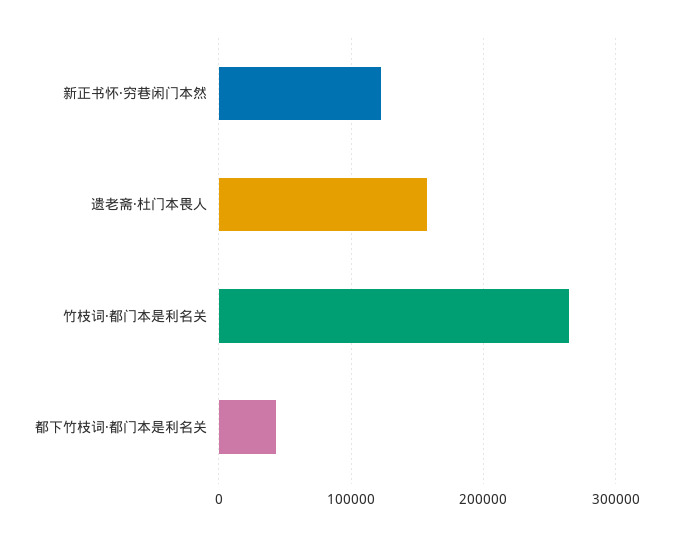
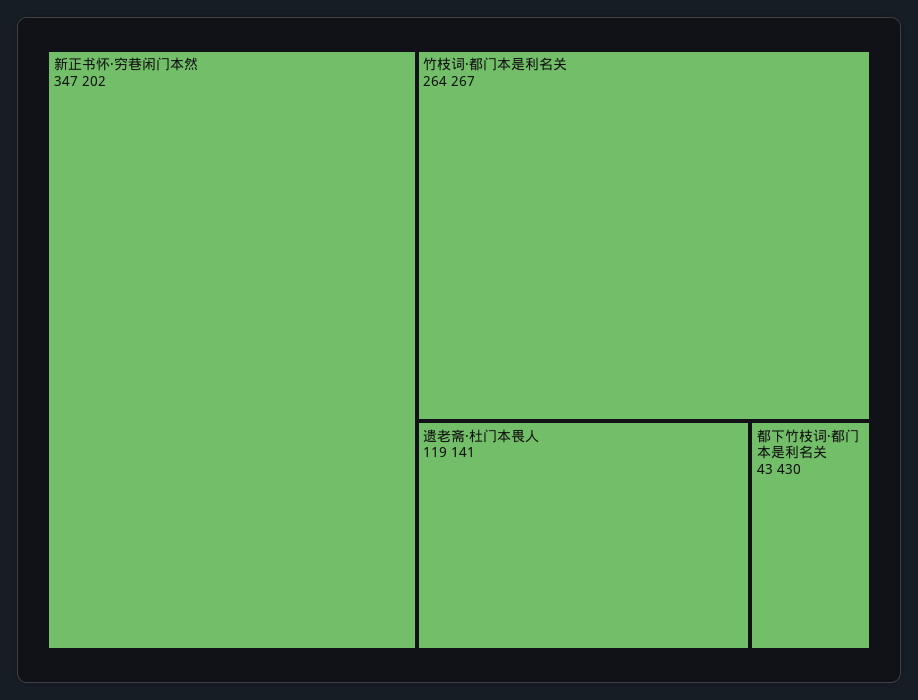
  {
-   "新正书怀·穷巷闲门本然": 120000,
+   "新正书怀·穷巷闲门本然": 347202,
-   "遗老斋·杜门本畏人": 160000,
+   "遗老斋·杜门本畏人": 119141,
    "竹枝词·都门本是利名关": 264267,
    "都下竹枝词·都门本是利名关": 43430
  }

